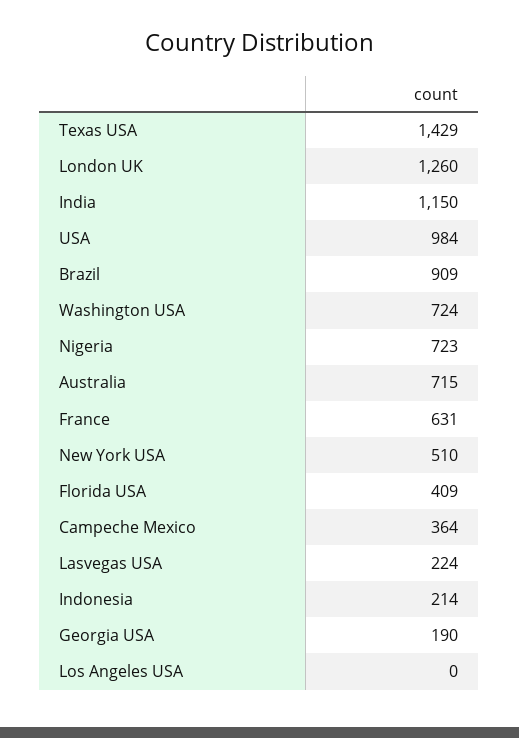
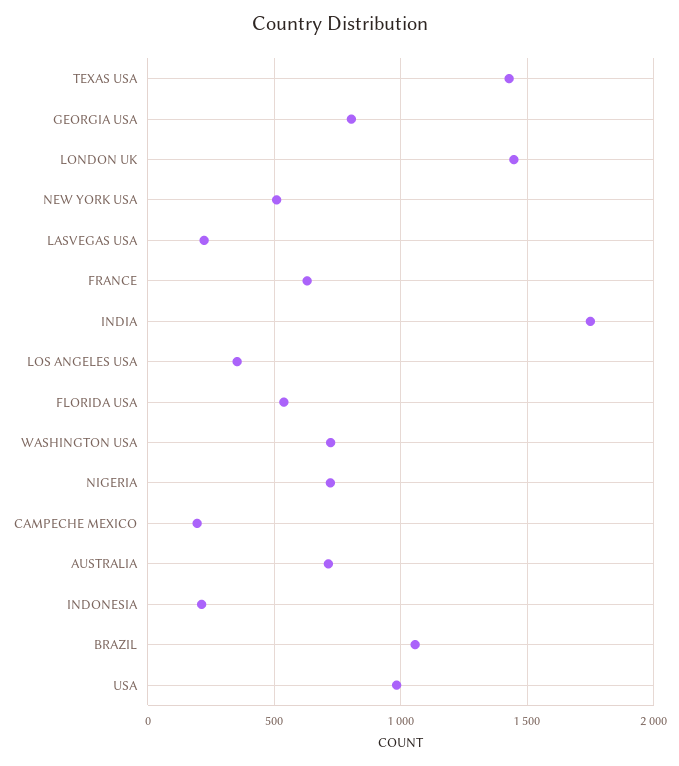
  {
    "Texas USA": 1429,
-   "London UK": 1260,
+   "London UK": 1450,
-   "India": 1150,
+   "India": 1750,
    "USA": 984,
-   "Brazil": 909,
+   "Brazil": 1050,
    "Washington USA": 724,
    "Nigeria": 723,
    "Australia": 715,
    "France": 631,
    "New York USA": 510,
-   "Florida USA": 409,
+   "Florida USA": 550,
-   "Campeche Mexico": 364,
+   "Campeche Mexico": 200,
    "Lasvegas USA": 224,
    "Indonesia": 214,
-   "Georgia USA": 190,
+   "Georgia USA": 800,
-   "Los Angeles USA": 0
+   "Los Angeles USA": 350
  }

